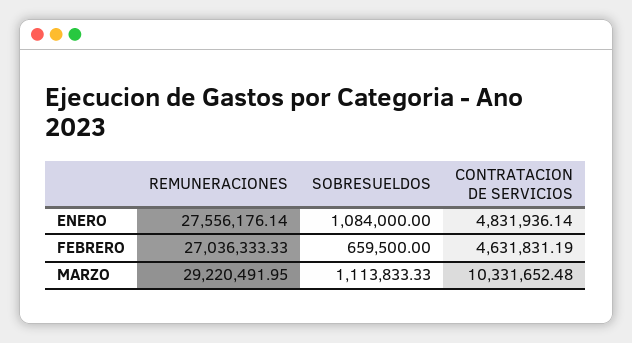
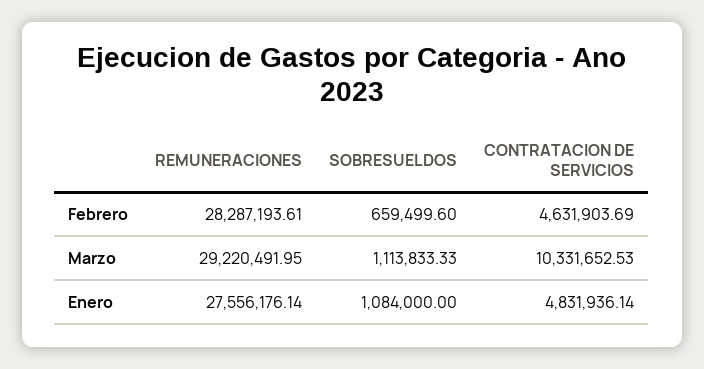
  {
    "REMUNERACIONES": {
      "ENERO": 27556176.14,
-     "FEBRERO": 27036333.33,
+     "FEBRERO": 28287193.61,
      "MARZO": 29220491.95
    },
    "SOBRESUELDOS": {
      "ENERO": 1084000,
-     "FEBRERO": 659500,
+     "FEBRERO": 659499.6,
      "MARZO": 1113833.33
    },
    "CONTRATACION DE SERVICIOS": {
      "ENERO": 4831936.14,
-     "FEBRERO": 4631831.19,
+     "FEBRERO": 4631903.69,
-     "MARZO": 10331652.48
+     "MARZO": 10331652.53
    }
  }

